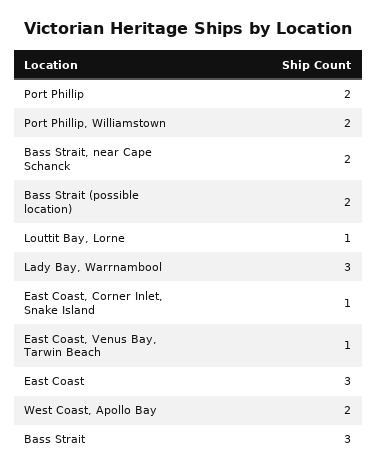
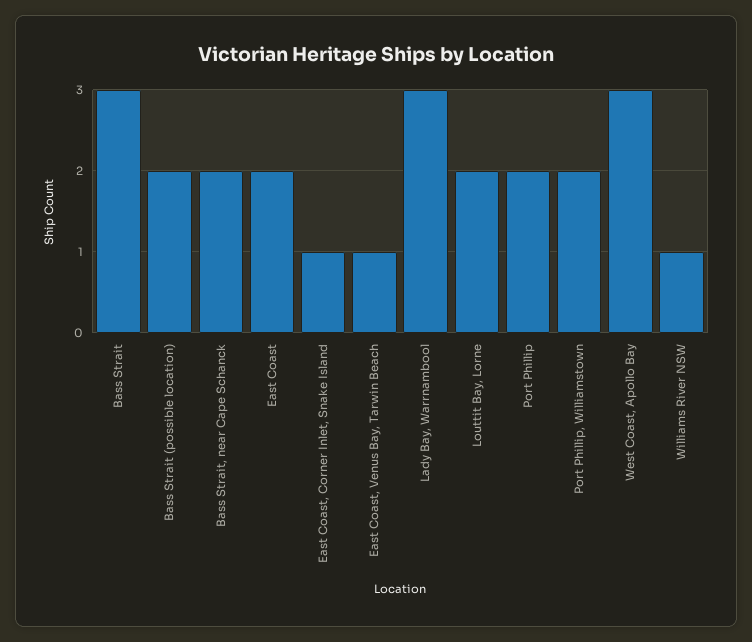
  {
    "Port Phillip": 2,
    "Port Phillip, Williamstown": 2,
    "Bass Strait, near Cape Schanck": 2,
    "Bass Strait (possible location)": 2,
-   "Louttit Bay, Lorne": 1,
+   "Louttit Bay, Lorne": 2,
    "Lady Bay, Warrnambool": 3,
    "East Coast, Corner Inlet, Snake Island": 1,
    "East Coast, Venus Bay, Tarwin Beach": 1,
-   "East Coast": 3,
+   "East Coast": 2,
-   "West Coast, Apollo Bay": 2,
+   "West Coast, Apollo Bay": 3,
-   "Bass Strait": 3
+   "Bass Strait": 3,
+   "Williams River NSW": 1
  }

